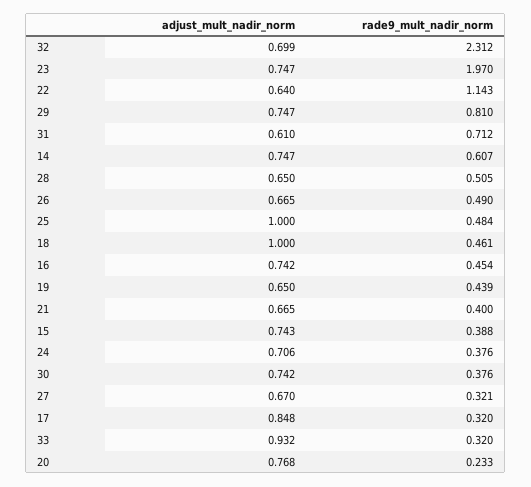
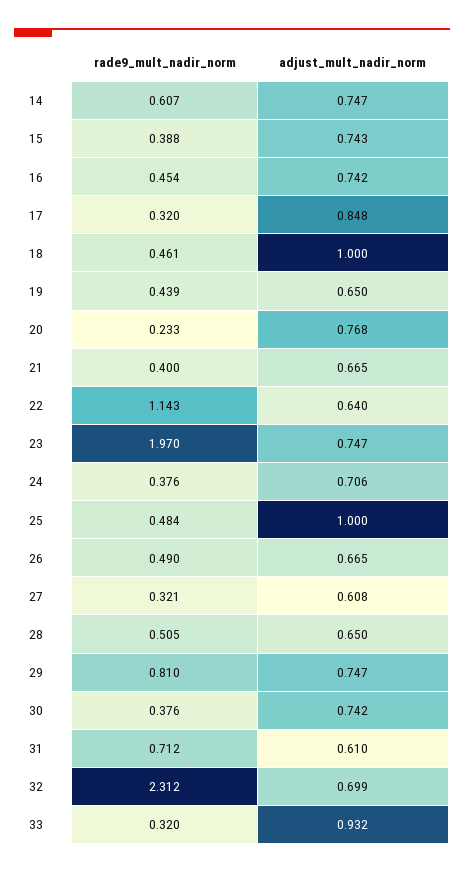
  {
    "adjust_mult_nadir_norm": {
      "32": 0.699,
      "23": 0.747,
      "22": 0.64,
      "29": 0.747,
      "31": 0.61,
      "14": 0.747,
      "28": 0.65,
      "26": 0.665,
      "25": 1,
      "18": 1,
      "16": 0.742,
      "19": 0.65,
      "21": 0.665,
      "15": 0.743,
      "24": 0.706,
      "30": 0.742,
-     "27": 0.67,
+     "27": 0.608,
      "17": 0.848,
      "33": 0.932,
      "20": 0.768
    },
    "rade9_mult_nadir_norm": {
      "32": 2.312,
      "23": 1.97,
      "22": 1.143,
      "29": 0.81,
      "31": 0.712,
      "14": 0.607,
      "28": 0.505,
      "26": 0.49,
      "25": 0.484,
      "18": 0.461,
      "16": 0.454,
      "19": 0.439,
      "21": 0.4,
      "15": 0.388,
      "24": 0.376,
      "30": 0.376,
      "27": 0.321,
      "17": 0.32,
      "33": 0.32,
      "20": 0.233
    }
  }

